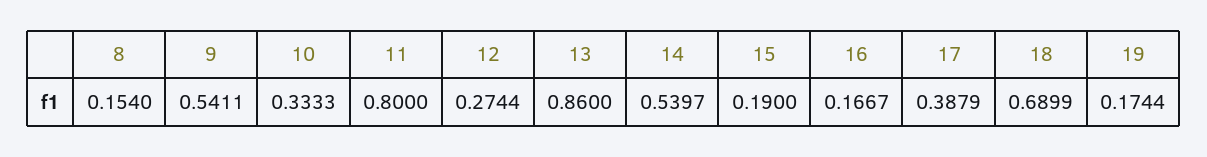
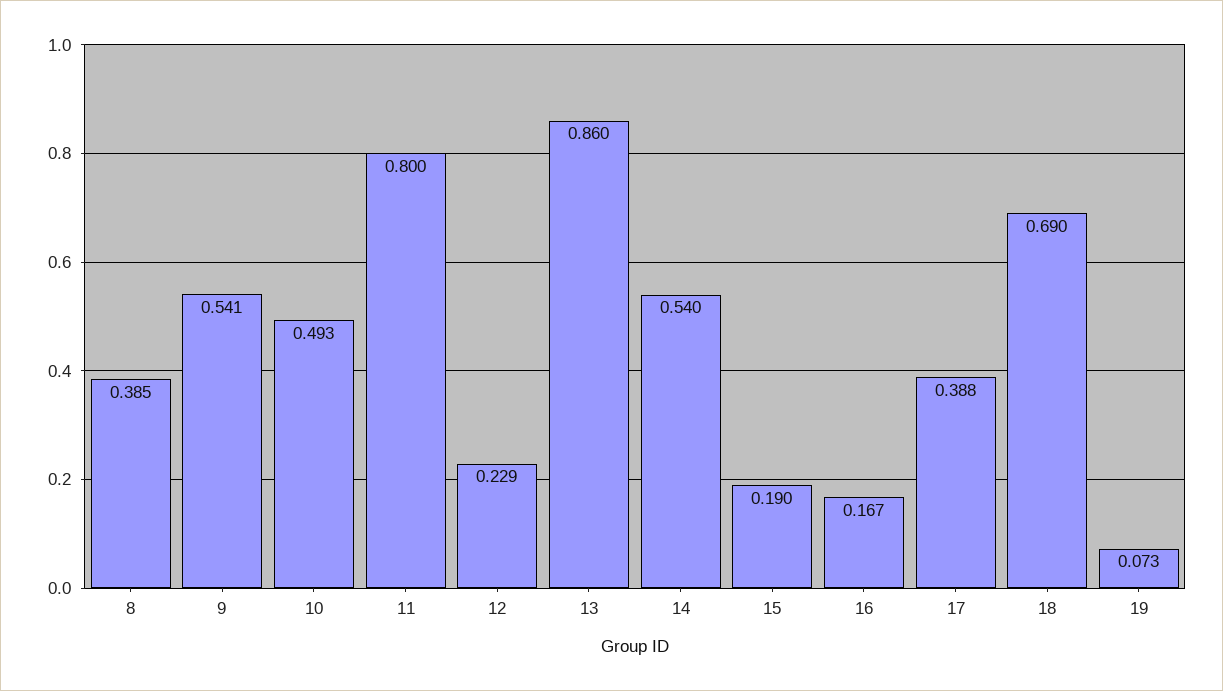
  {
-   "8": 0.154,
+   "8": 0.385,
    "9": 0.5411,
-   "10": 0.3333,
+   "10": 0.493,
    "11": 0.8,
-   "12": 0.2744,
+   "12": 0.229,
    "13": 0.86,
    "14": 0.5397,
    "15": 0.19,
    "16": 0.1667,
    "17": 0.3879,
    "18": 0.6899,
-   "19": 0.1744
+   "19": 0.073
  }

